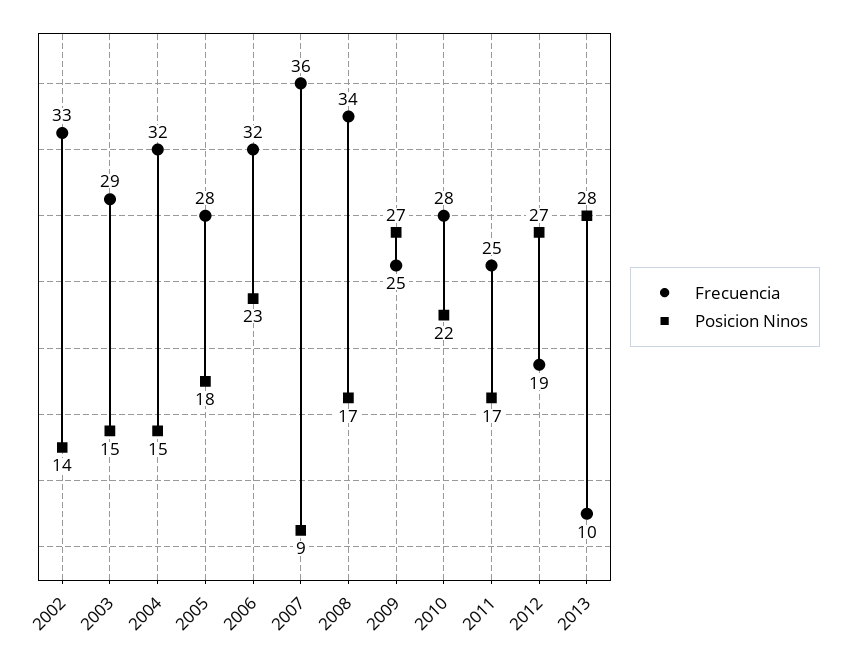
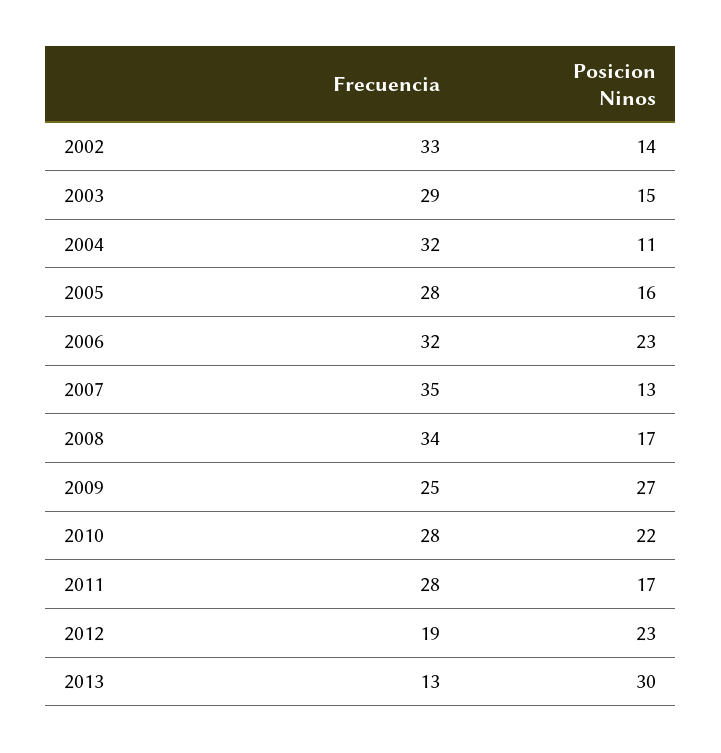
  {
    "Frecuencia": {
      "2002": 33,
      "2003": 29,
      "2004": 32,
      "2005": 28,
      "2006": 32,
-     "2007": 36,
+     "2007": 35,
      "2008": 34,
      "2009": 25,
      "2010": 28,
-     "2011": 25,
+     "2011": 28,
      "2012": 19,
-     "2013": 10
+     "2013": 13
    },
    "Posicion Ninos": {
      "2002": 14,
      "2003": 15,
-     "2004": 15,
+     "2004": 11,
-     "2005": 18,
+     "2005": 16,
      "2006": 23,
-     "2007": 9,
+     "2007": 13,
      "2008": 17,
      "2009": 27,
      "2010": 22,
      "2011": 17,
-     "2012": 27,
+     "2012": 23,
-     "2013": 28
+     "2013": 30
    }
  }

